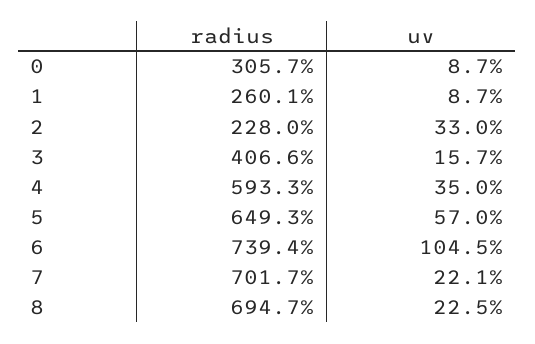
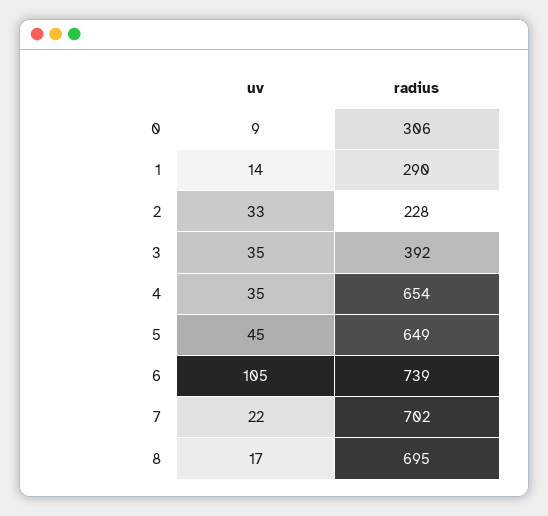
  {
    "radius": {
      "0": 305.7,
-     "1": 260.1,
+     "1": 290,
      "2": 228,
-     "3": 406.6,
+     "3": 392,
-     "4": 593.3,
+     "4": 654,
      "5": 649.3,
      "6": 739.4,
      "7": 701.7,
      "8": 694.7
    },
    "uv": {
      "0": 8.7,
-     "1": 8.7,
+     "1": 14,
      "2": 33,
-     "3": 15.7,
+     "3": 35,
      "4": 35,
-     "5": 57,
+     "5": 45,
      "6": 104.5,
      "7": 22.1,
-     "8": 22.5
+     "8": 17
    }
  }

